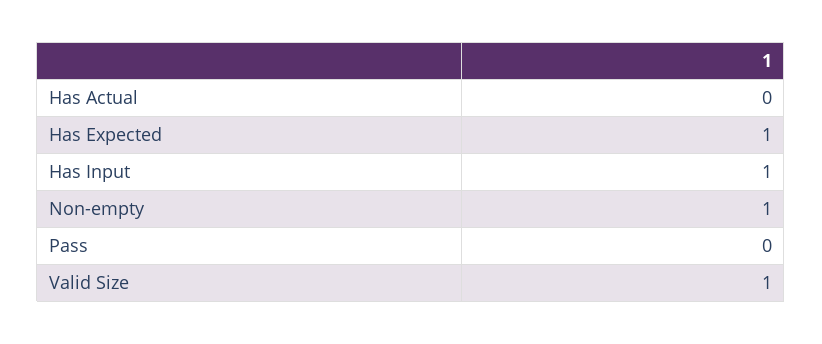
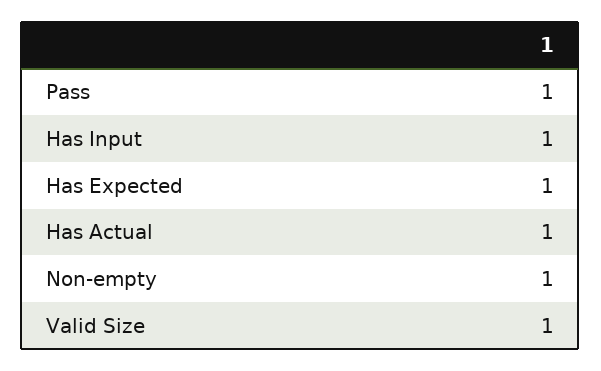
  {
-   "Has Actual": 0,
+   "Has Actual": 1,
    "Has Expected": 1,
    "Has Input": 1,
    "Non-empty": 1,
-   "Pass": 0,
+   "Pass": 1,
    "Valid Size": 1
  }

